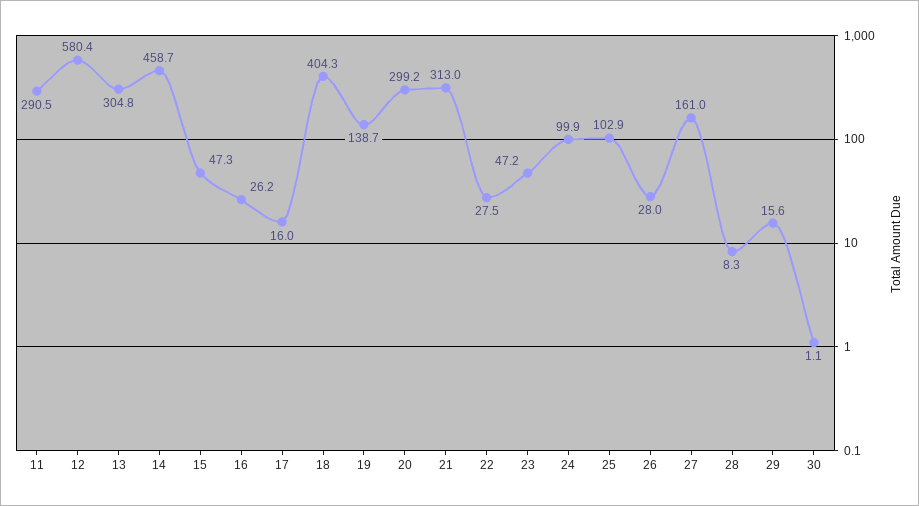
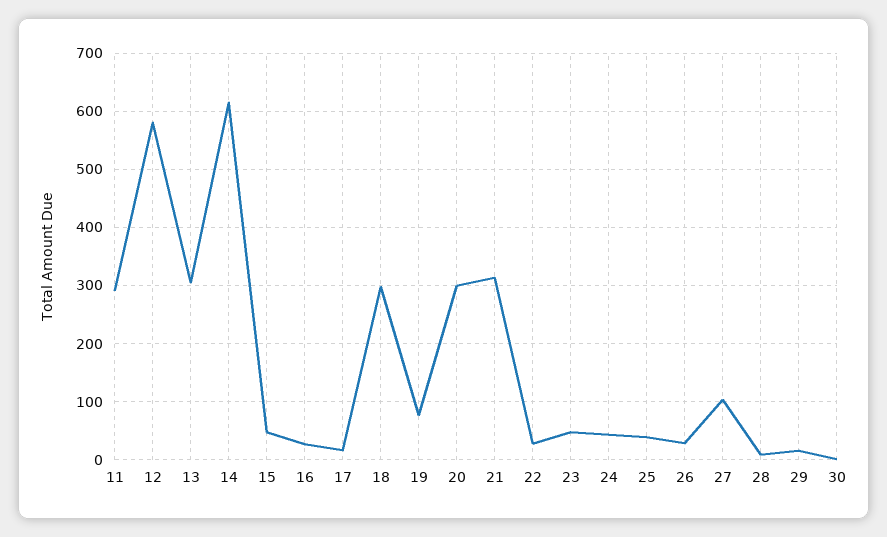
  {
    "11": 290.5,
    "12": 580.4,
    "13": 304.8,
-   "14": 458.7,
+   "14": 620,
    "15": 47.3,
    "16": 26.2,
    "17": 16,
-   "18": 404.3,
+   "18": 300,
-   "19": 138.7,
+   "19": 80,
    "20": 299.2,
    "21": 313,
    "22": 27.5,
    "23": 47.2,
-   "24": 99.9,
+   "24": 40,
-   "25": 102.9,
+   "25": 40,
    "26": 28,
-   "27": 161,
+   "27": 100,
    "28": 8.3,
    "29": 15.6,
    "30": 1.1
  }

